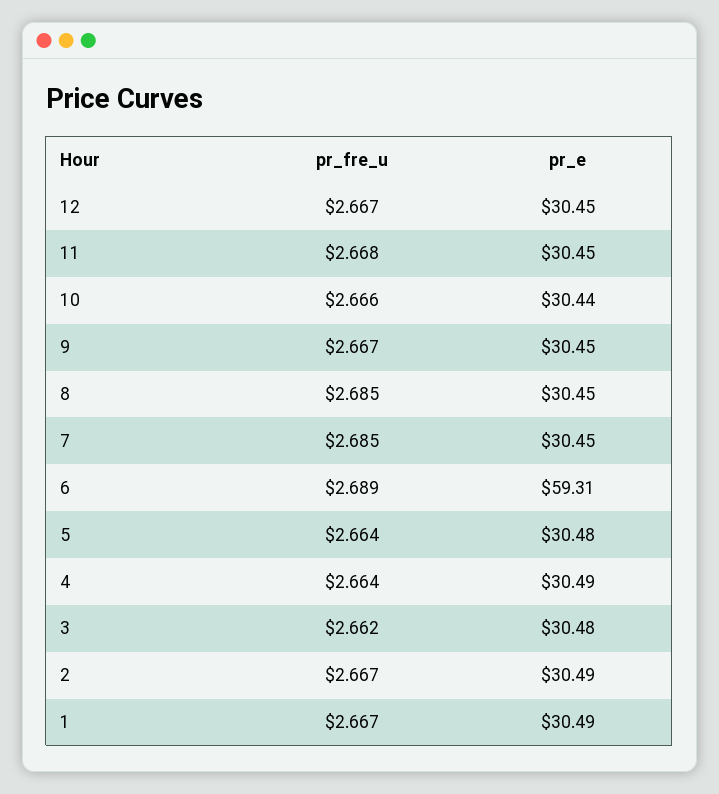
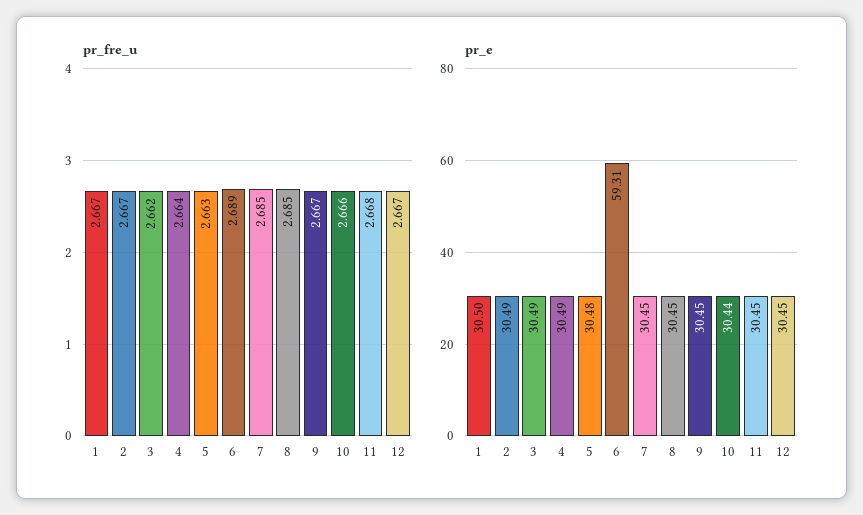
  {
    "pr_fre_u": {
      "12": 2.667,
      "11": 2.668,
      "10": 2.666,
      "9": 2.667,
      "8": 2.685,
      "7": 2.685,
      "6": 2.689,
-     "5": 2.664,
+     "5": 2.663,
      "4": 2.664,
      "3": 2.662,
      "2": 2.667,
      "1": 2.667
    },
    "pr_e": {
      "12": 30.45,
      "11": 30.45,
      "10": 30.44,
      "9": 30.45,
      "8": 30.45,
      "7": 30.45,
      "6": 59.31,
      "5": 30.48,
      "4": 30.49,
-     "3": 30.48,
+     "3": 30.49,
      "2": 30.49,
-     "1": 30.49
+     "1": 30.5
    }
  }

